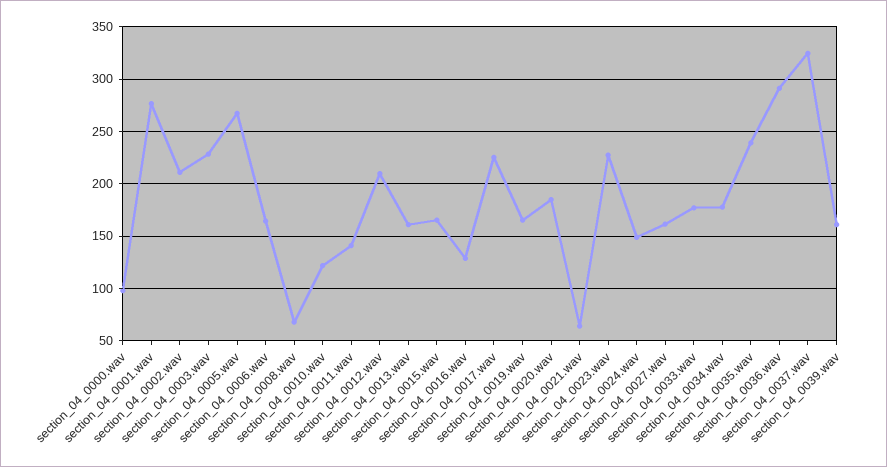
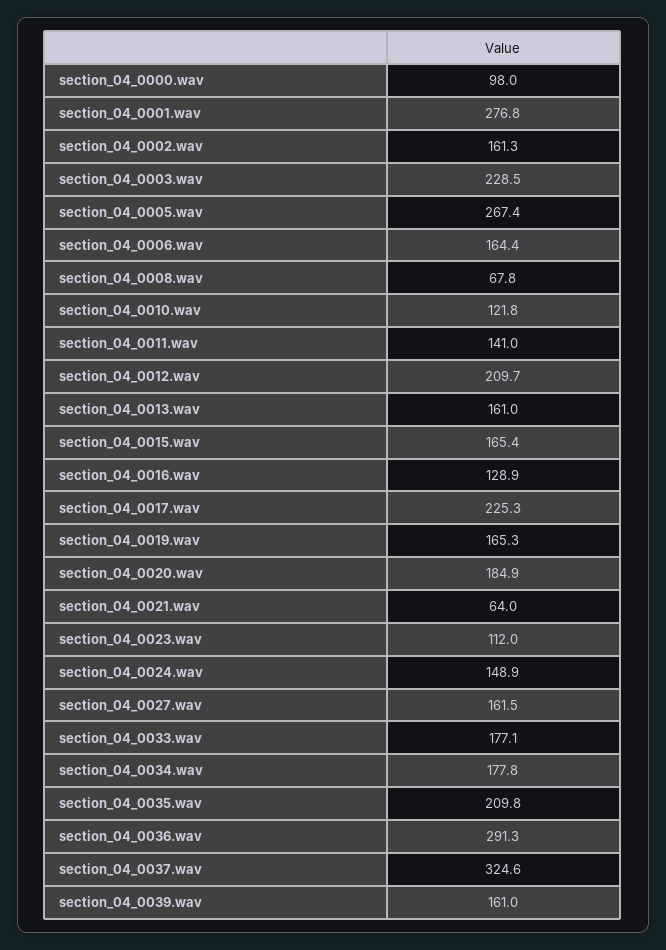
  {
    "section_04_0000.wav": 98,
    "section_04_0001.wav": 276.8,
-   "section_04_0002.wav": 210,
+   "section_04_0002.wav": 161.3,
    "section_04_0003.wav": 228.5,
    "section_04_0005.wav": 267.4,
    "section_04_0006.wav": 164.4,
    "section_04_0008.wav": 67.8,
    "section_04_0010.wav": 121.8,
    "section_04_0011.wav": 141,
    "section_04_0012.wav": 209.7,
    "section_04_0013.wav": 161,
    "section_04_0015.wav": 165.4,
    "section_04_0016.wav": 128.9,
    "section_04_0017.wav": 225.3,
    "section_04_0019.wav": 165.3,
    "section_04_0020.wav": 184.9,
    "section_04_0021.wav": 64,
-   "section_04_0023.wav": 230,
+   "section_04_0023.wav": 112,
    "section_04_0024.wav": 148.9,
    "section_04_0027.wav": 161.5,
    "section_04_0033.wav": 177.1,
    "section_04_0034.wav": 177.8,
-   "section_04_0035.wav": 240,
+   "section_04_0035.wav": 209.8,
    "section_04_0036.wav": 291.3,
    "section_04_0037.wav": 324.6,
    "section_04_0039.wav": 161
  }

